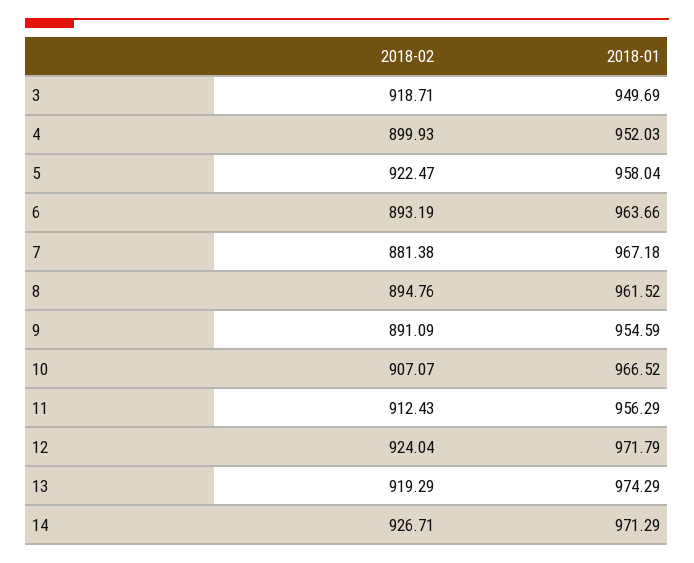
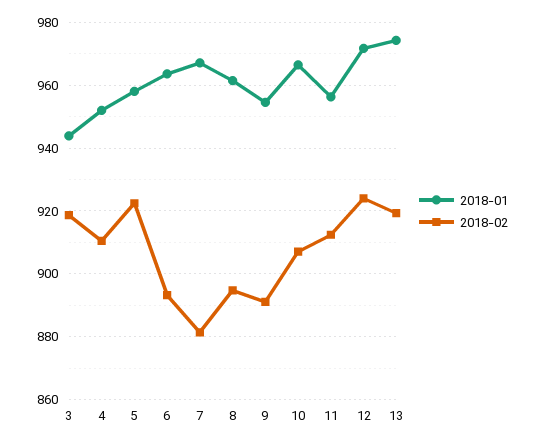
  {
    "2018-02": {
      "3": 918.71,
-     "4": 899.93,
+     "4": 910,
      "5": 922.47,
      "6": 893.19,
      "7": 881.38,
      "8": 894.76,
      "9": 891.09,
      "10": 907.07,
      "11": 912.43,
      "12": 924.04,
-     "13": 919.29,
+     "13": 919.29
-     "14": 926.71
    },
    "2018-01": {
-     "3": 949.69,
+     "3": 944,
      "4": 952.03,
      "5": 958.04,
      "6": 963.66,
      "7": 967.18,
      "8": 961.52,
      "9": 954.59,
      "10": 966.52,
      "11": 956.29,
      "12": 971.79,
-     "13": 974.29,
+     "13": 974.29
-     "14": 971.29
    }
  }

